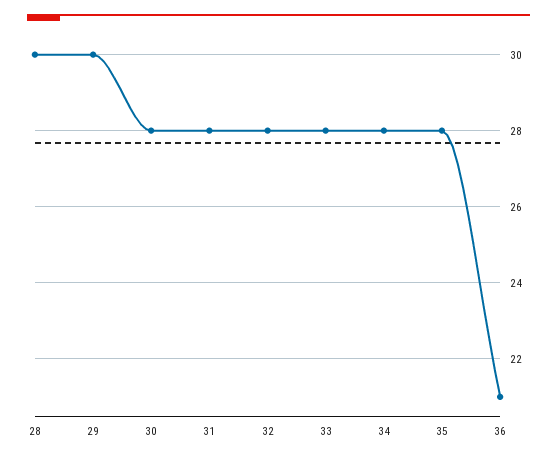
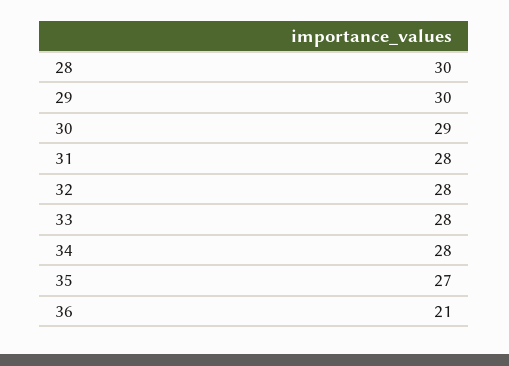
  {
    "28": 30,
    "29": 30,
-   "30": 28,
+   "30": 29,
    "31": 28,
    "32": 28,
    "33": 28,
    "34": 28,
-   "35": 28,
+   "35": 27,
    "36": 21
  }

